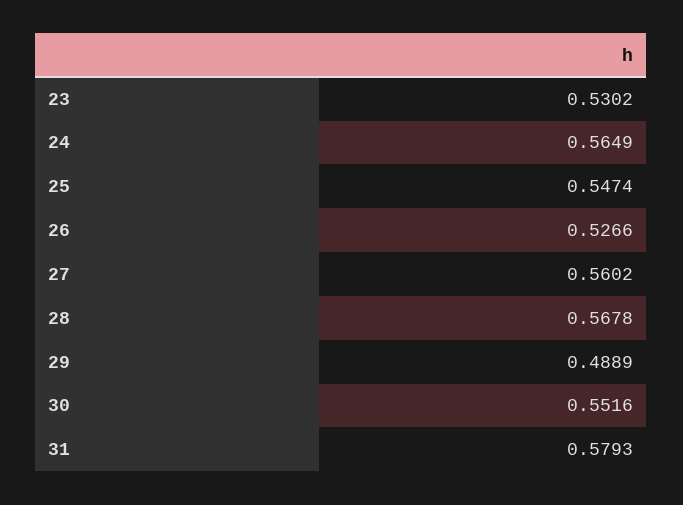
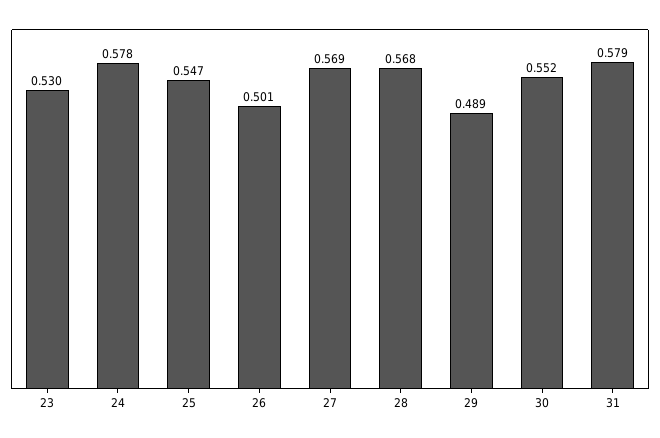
  {
    "23": 0.5302,
-   "24": 0.5649,
+   "24": 0.578,
    "25": 0.5474,
-   "26": 0.5266,
+   "26": 0.501,
-   "27": 0.5602,
+   "27": 0.569,
    "28": 0.5678,
    "29": 0.4889,
    "30": 0.5516,
    "31": 0.5793
  }

